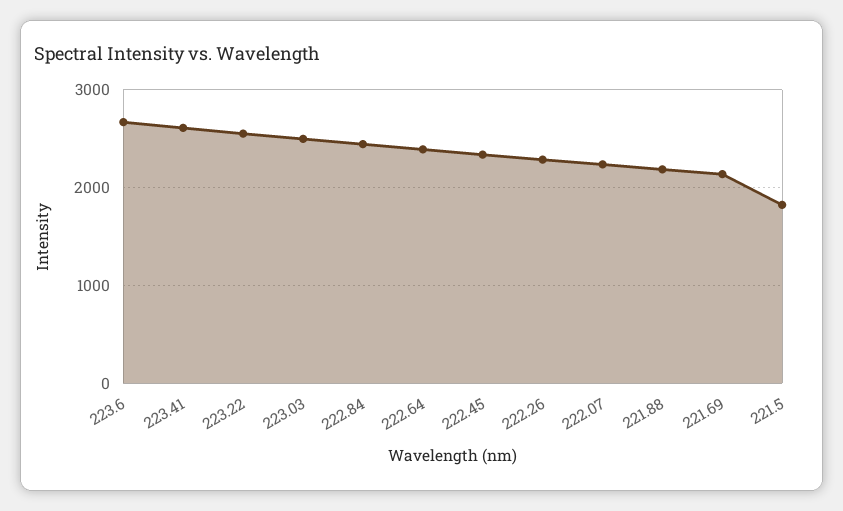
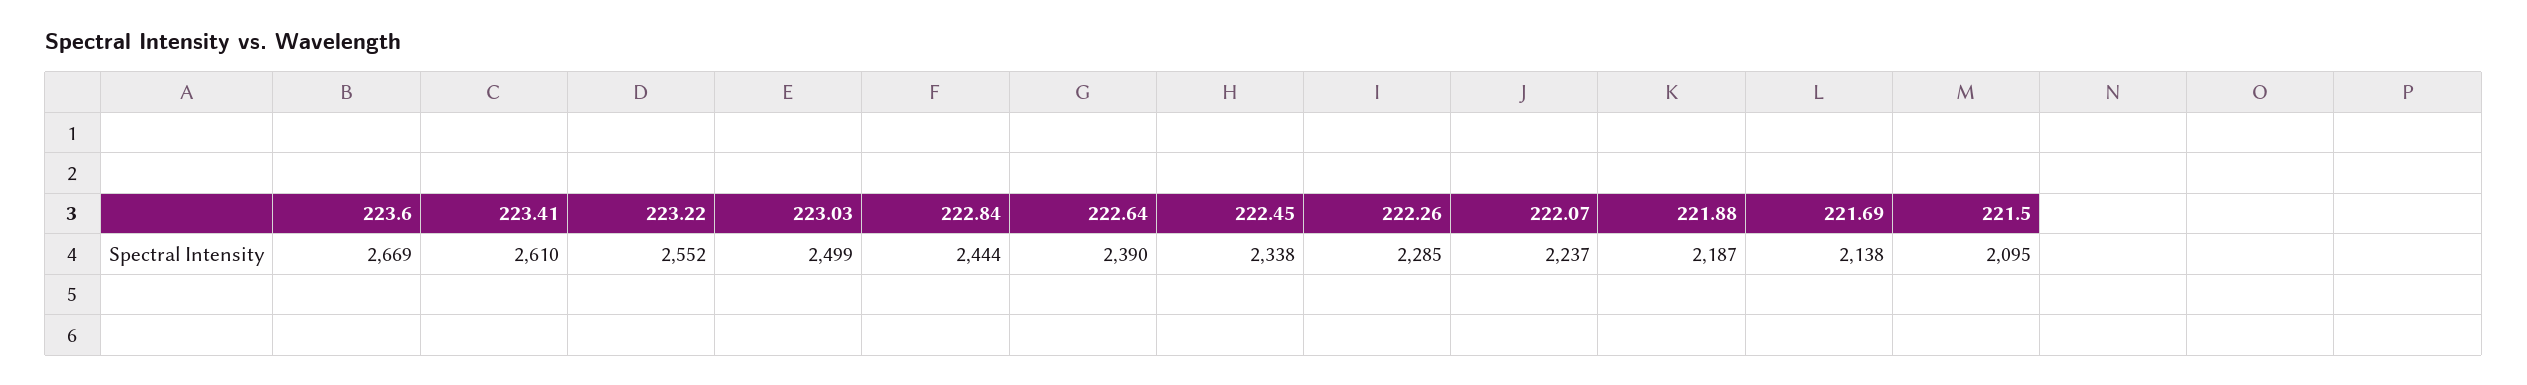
  {
    "223.6": 2669,
    "223.41": 2610,
    "223.22": 2552,
    "223.03": 2499,
    "222.84": 2444,
    "222.64": 2390,
    "222.45": 2338,
    "222.26": 2285,
    "222.07": 2237,
    "221.88": 2187,
    "221.69": 2138,
-   "221.5": 1800
+   "221.5": 2095
  }

